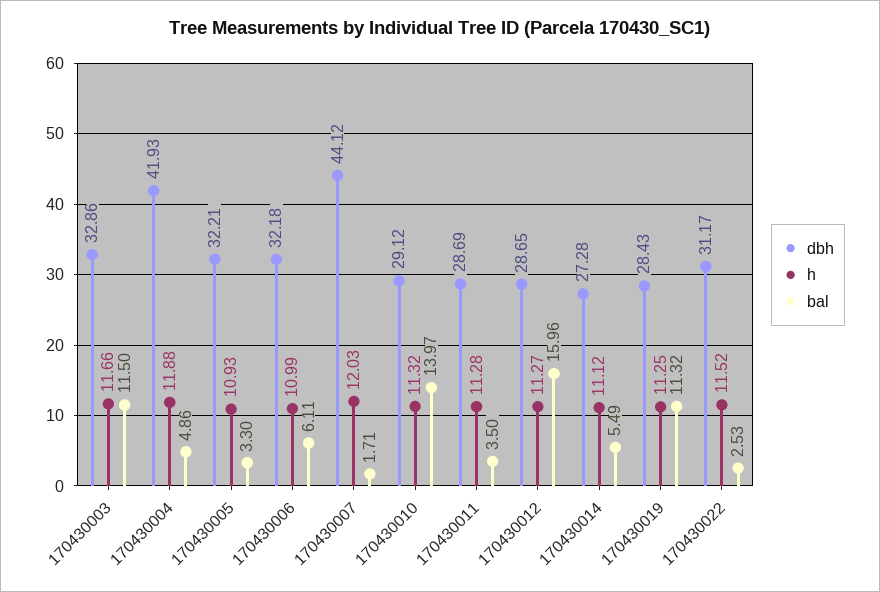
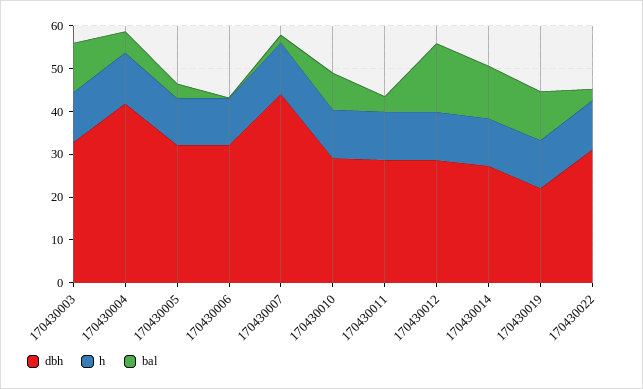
  {
    "dbh": {
      "170430003": 32.86,
      "170430004": 41.93,
      "170430005": 32.21,
      "170430006": 32.18,
      "170430007": 44.12,
      "170430010": 29.12,
      "170430011": 28.69,
      "170430012": 28.65,
      "170430014": 27.28,
-     "170430019": 28.43,
+     "170430019": 22,
      "170430022": 31.17
    },
    "h": {
      "170430003": 11.66,
      "170430004": 11.88,
      "170430005": 10.93,
      "170430006": 10.99,
      "170430007": 12.03,
      "170430010": 11.32,
      "170430011": 11.28,
      "170430012": 11.27,
      "170430014": 11.12,
      "170430019": 11.25,
      "170430022": 11.52
    },
    "bal": {
      "170430003": 11.5,
      "170430004": 4.86,
      "170430005": 3.3,
-     "170430006": 6.11,
+     "170430006": 0,
      "170430007": 1.71,
-     "170430010": 13.97,
+     "170430010": 8,
      "170430011": 3.5,
      "170430012": 15.96,
-     "170430014": 5.49,
+     "170430014": 12,
      "170430019": 11.32,
      "170430022": 2.53
    }
  }

